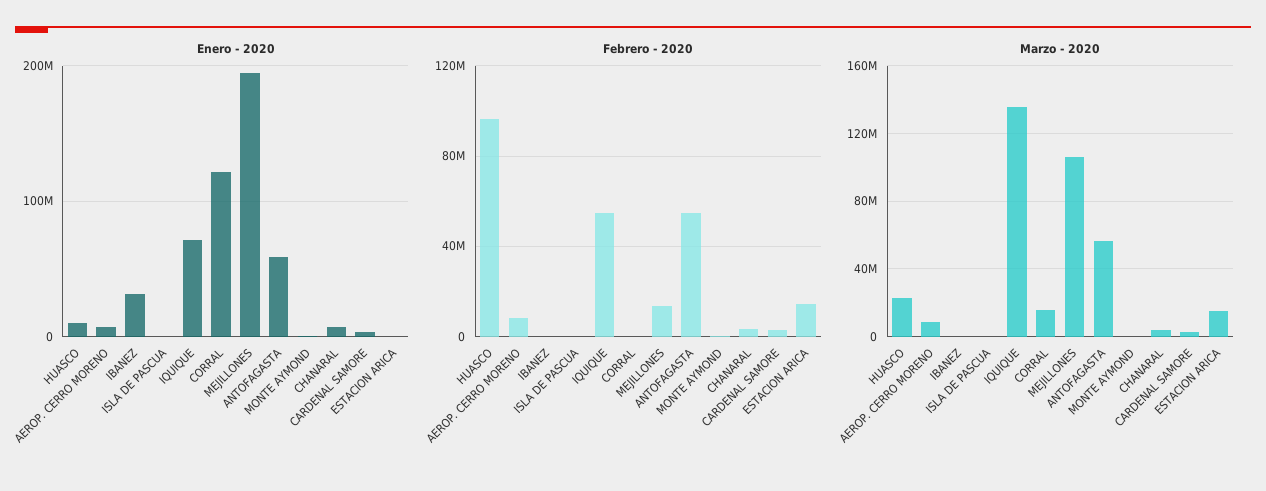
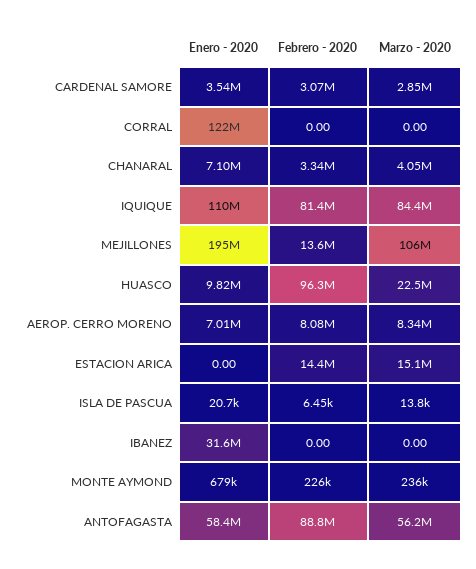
  {
    "Enero - 2020": {
      "HUASCO": 9820000,
      "AEROP. CERRO MORENO": 7010000,
      "IBANEZ": 31600000,
      "ISLA DE PASCUA": 20700,
-     "IQUIQUE": 70000000,
+     "IQUIQUE": 110000000,
      "CORRAL": 122000000,
      "MEJILLONES": 195000000,
      "ANTOFAGASTA": 58400000,
      "MONTE AYMOND": 679000,
      "CHANARAL": 7100000,
      "CARDENAL SAMORE": 3540000,
      "ESTACION ARICA": 0
    },
    "Febrero - 2020": {
      "HUASCO": 96300000,
      "AEROP. CERRO MORENO": 8080000,
      "IBANEZ": 0,
      "ISLA DE PASCUA": 6450,
-     "IQUIQUE": 55000000,
+     "IQUIQUE": 81400000,
      "CORRAL": 0,
      "MEJILLONES": 13600000,
-     "ANTOFAGASTA": 55000000,
+     "ANTOFAGASTA": 88800000,
      "MONTE AYMOND": 226000,
      "CHANARAL": 3340000,
      "CARDENAL SAMORE": 3070000,
      "ESTACION ARICA": 14400000
    },
    "Marzo - 2020": {
      "HUASCO": 22500000,
      "AEROP. CERRO MORENO": 8340000,
      "IBANEZ": 0,
      "ISLA DE PASCUA": 13800,
-     "IQUIQUE": 135000000,
+     "IQUIQUE": 84400000,
-     "CORRAL": 15000000,
+     "CORRAL": 0,
      "MEJILLONES": 106000000,
      "ANTOFAGASTA": 56200000,
      "MONTE AYMOND": 236000,
      "CHANARAL": 4050000,
      "CARDENAL SAMORE": 2850000,
      "ESTACION ARICA": 15100000
    }
  }

